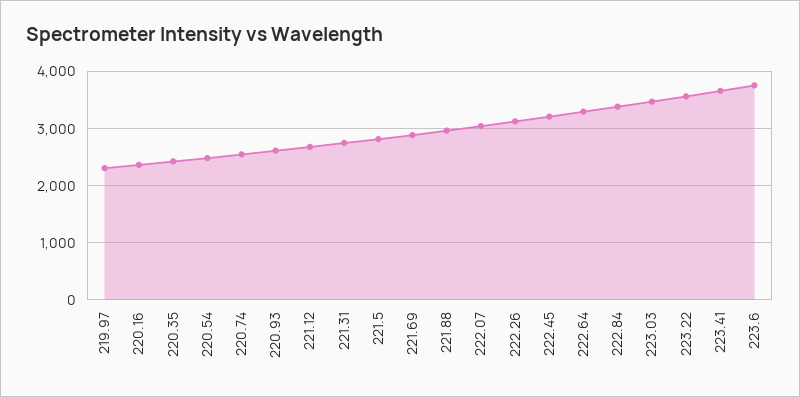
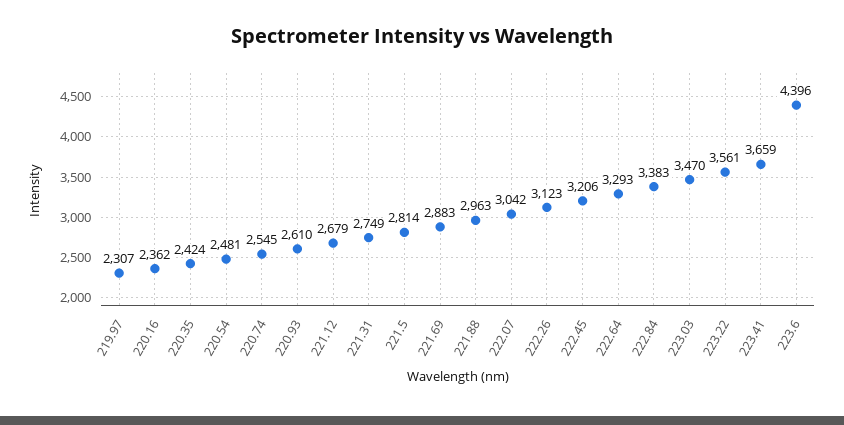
  {
    "219.97": 2307,
    "220.16": 2362,
    "220.35": 2424,
    "220.54": 2481,
    "220.74": 2545,
    "220.93": 2610,
    "221.12": 2679,
    "221.31": 2749,
    "221.5": 2814,
    "221.69": 2883,
    "221.88": 2963,
    "222.07": 3042,
    "222.26": 3123,
    "222.45": 3206,
    "222.64": 3293,
    "222.84": 3383,
    "223.03": 3470,
    "223.22": 3561,
    "223.41": 3659,
-   "223.6": 3800
+   "223.6": 4396
  }

